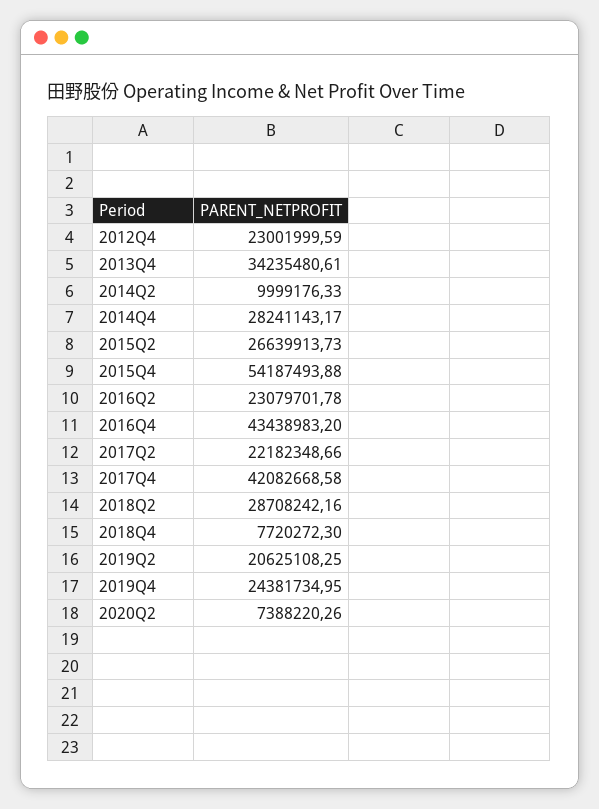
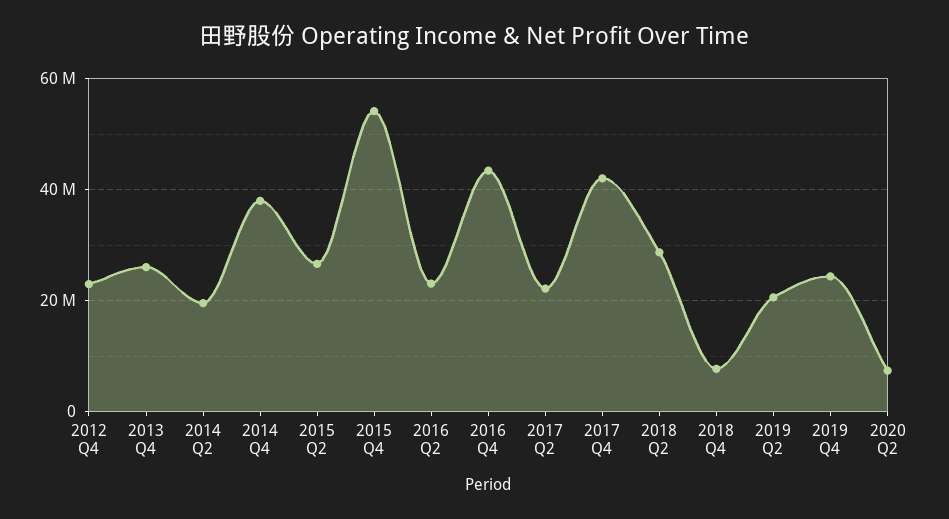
  {
    "2012Q4": 23001999.59,
-   "2013Q4": 34235480.61,
+   "2013Q4": 26000000,
-   "2014Q2": 9999176.33,
+   "2014Q2": 20000000,
-   "2014Q4": 28241143.17,
+   "2014Q4": 38000000,
    "2015Q2": 26639913.73,
    "2015Q4": 54187493.88,
    "2016Q2": 23079701.78,
    "2016Q4": 43438983.2,
    "2017Q2": 22182348.66,
    "2017Q4": 42082668.58,
    "2018Q2": 28708242.16,
    "2018Q4": 7720272.3,
    "2019Q2": 20625108.25,
    "2019Q4": 24381734.95,
    "2020Q2": 7388220.26
  }

